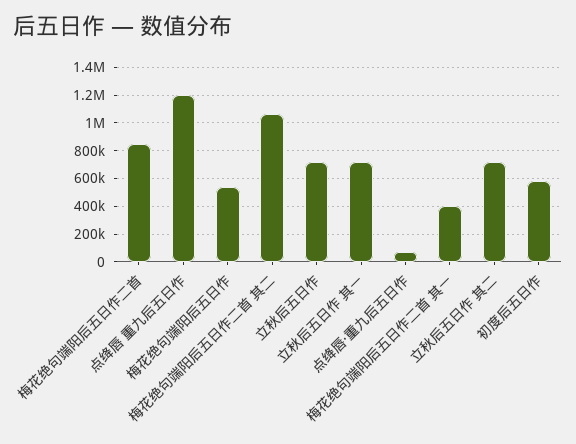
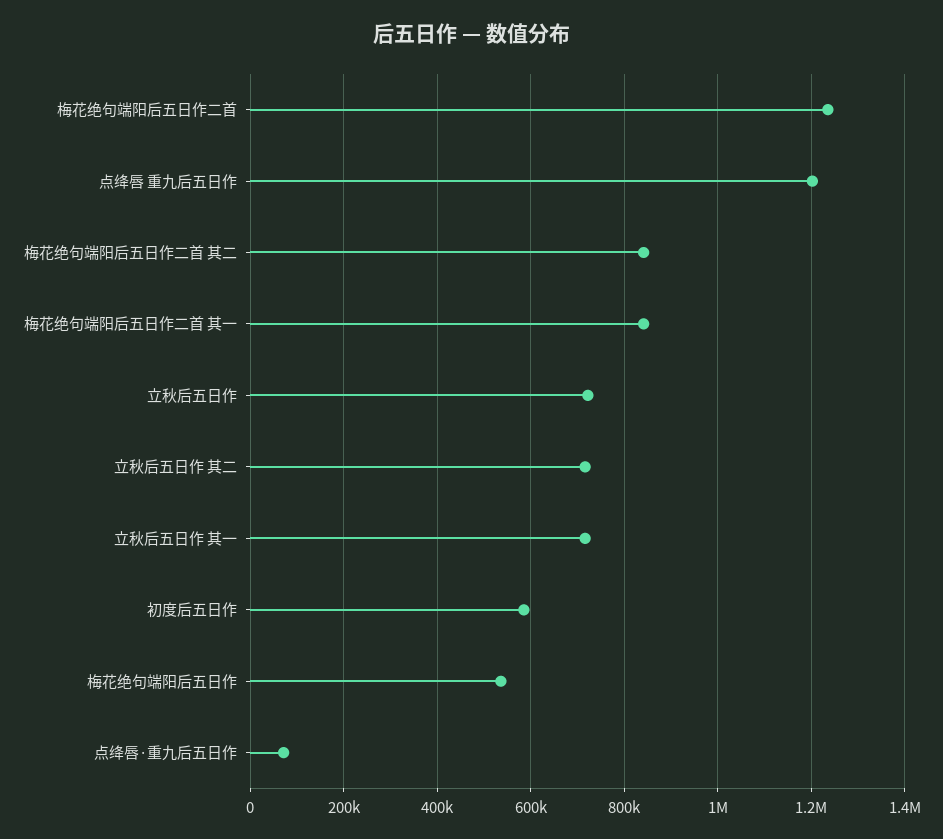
  {
-   "梅花绝句端阳后五日作二首": 850000,
+   "梅花绝句端阳后五日作二首": 1240000,
    "点绛唇 重九后五日作": 1200000,
    "梅花绝句端阳后五日作": 540000,
-   "梅花绝句端阳后五日作二首 其二": 1050000,
+   "梅花绝句端阳后五日作二首 其二": 840000,
    "立秋后五日作": 720000,
    "立秋后五日作 其一": 720000,
    "点绛唇·重九后五日作": 80000,
-   "梅花绝句端阳后五日作二首 其一": 400000,
+   "梅花绝句端阳后五日作二首 其一": 840000,
    "立秋后五日作 其二": 720000,
    "初度后五日作": 580000
  }

